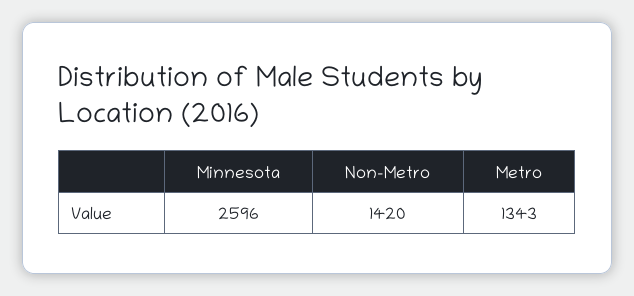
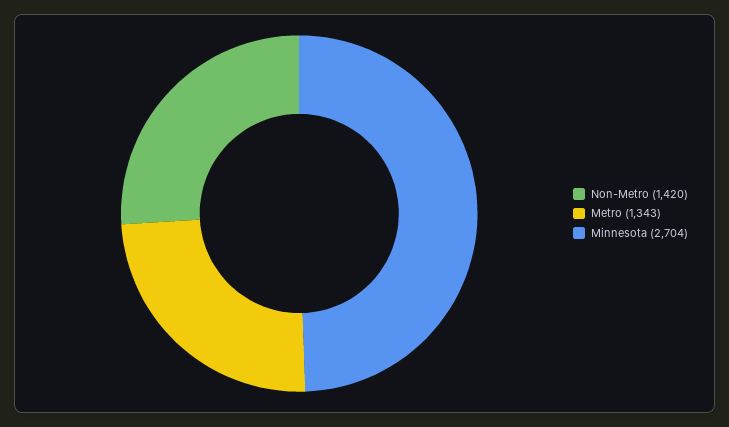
  {
-   "Minnesota": 2596,
+   "Minnesota": 2704,
    "Non-Metro": 1420,
    "Metro": 1343
  }

